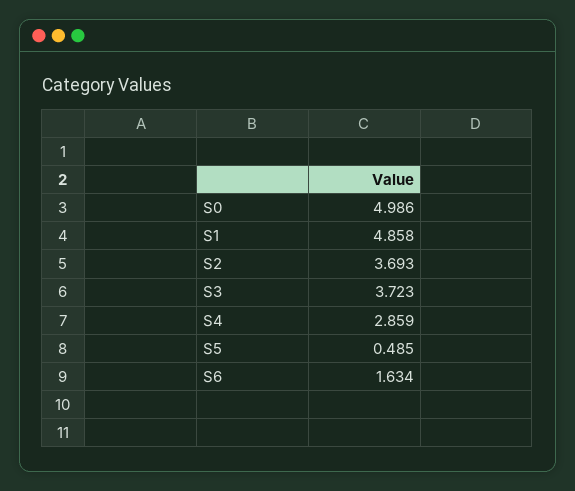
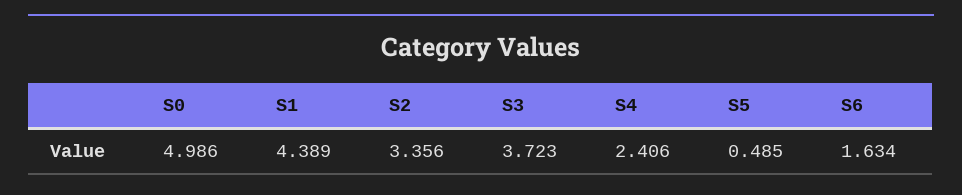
  {
    "S0": 4.986,
-   "S1": 4.858,
+   "S1": 4.389,
-   "S2": 3.693,
+   "S2": 3.356,
    "S3": 3.723,
-   "S4": 2.859,
+   "S4": 2.406,
    "S5": 0.485,
    "S6": 1.634
  }

